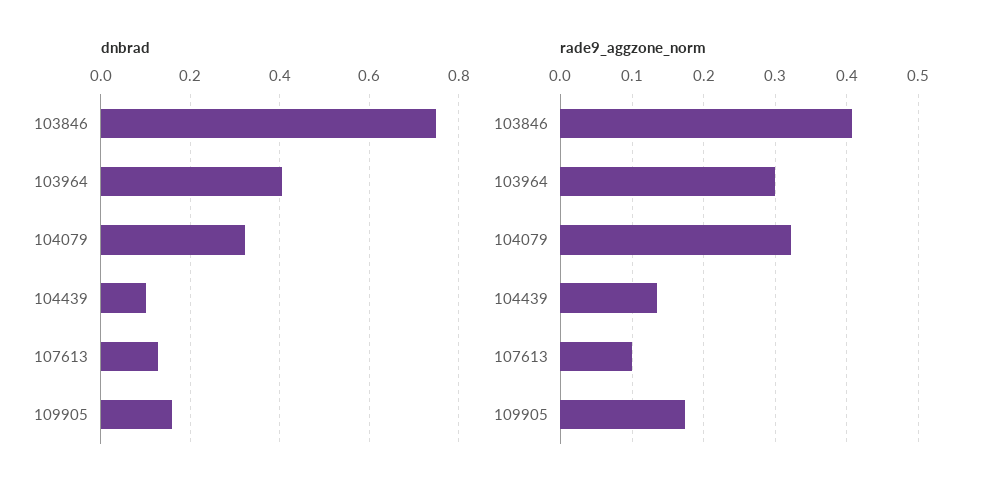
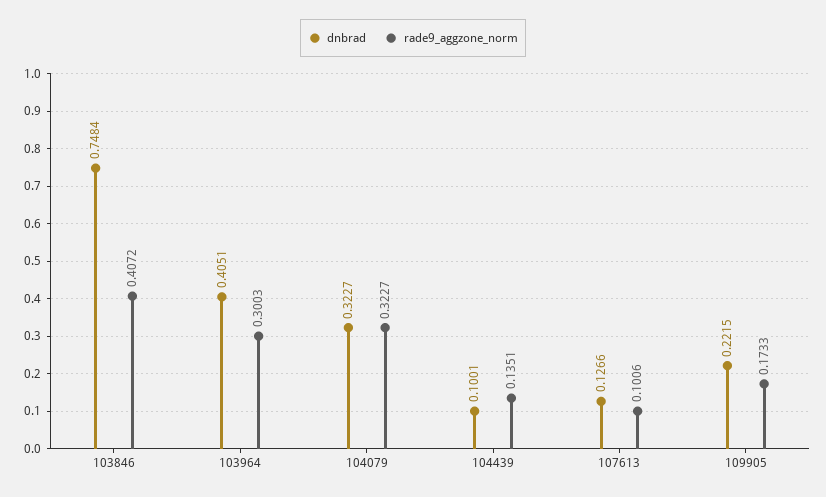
  {
    "dnbrad": {
      "103846": 0.7484,
      "103964": 0.4051,
      "104079": 0.3227,
      "104439": 0.1001,
      "107613": 0.1266,
-     "109905": 0.16
+     "109905": 0.2215
    },
    "rade9_aggzone_norm": {
      "103846": 0.4072,
      "103964": 0.3003,
      "104079": 0.3227,
      "104439": 0.1351,
      "107613": 0.1006,
      "109905": 0.1733
    }
  }

